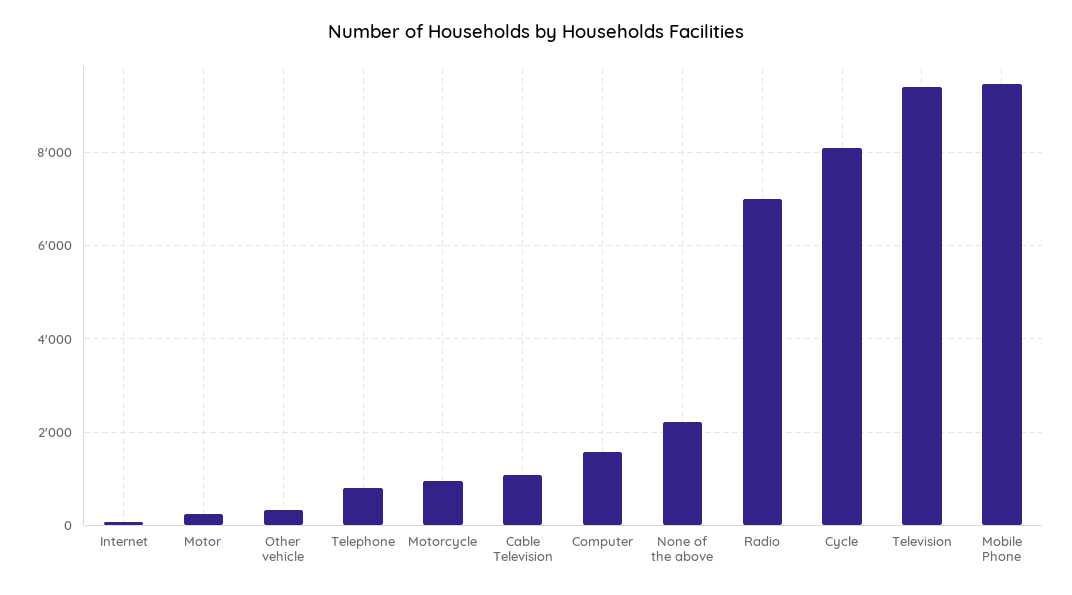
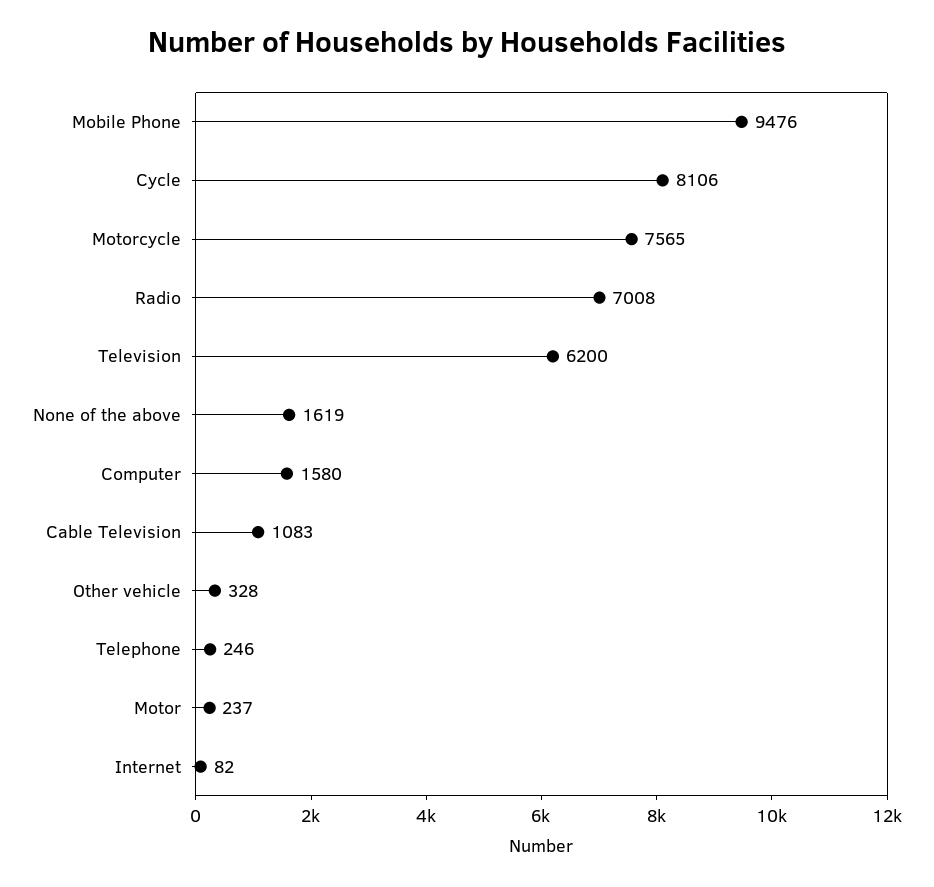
  {
    "Internet": 82,
    "Motor": 237,
    "Other vehicle": 328,
-   "Telephone": 800,
+   "Telephone": 246,
-   "Motorcycle": 1000,
+   "Motorcycle": 7565,
    "Cable Television": 1083,
    "Computer": 1580,
-   "None of the above": 2200,
+   "None of the above": 1619,
    "Radio": 7008,
    "Cycle": 8106,
-   "Television": 9400,
+   "Television": 6200,
    "Mobile Phone": 9476
  }

